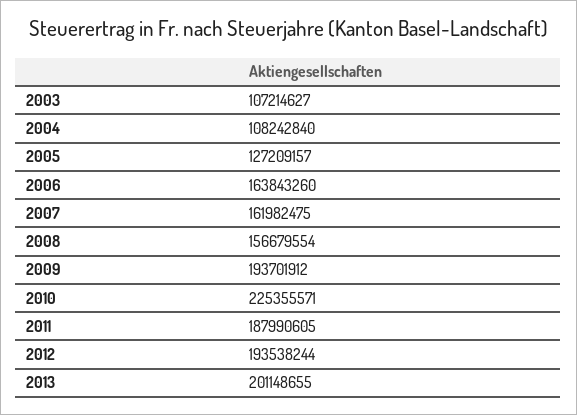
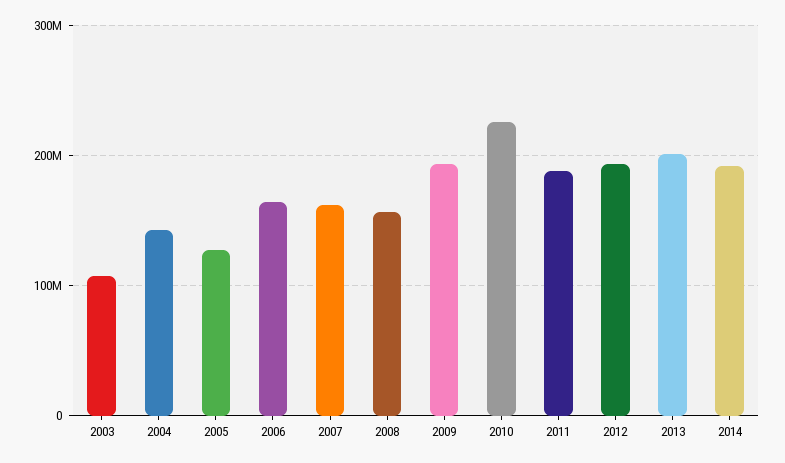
  {
    "2003": 107214627,
-   "2004": 108242840,
+   "2004": 140000000,
    "2005": 127209157,
    "2006": 163843260,
    "2007": 161982475,
    "2008": 156679554,
    "2009": 193701912,
    "2010": 225355571,
    "2011": 187990605,
    "2012": 193538244,
-   "2013": 201148655
+   "2013": 201148655,
+   "2014": 190000000
  }

